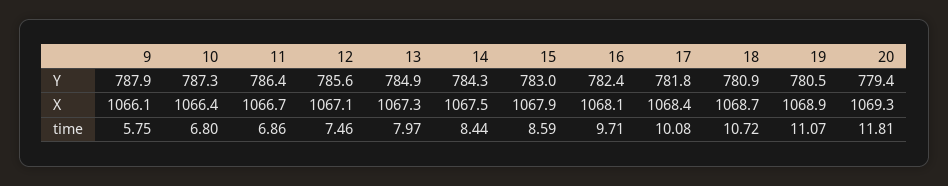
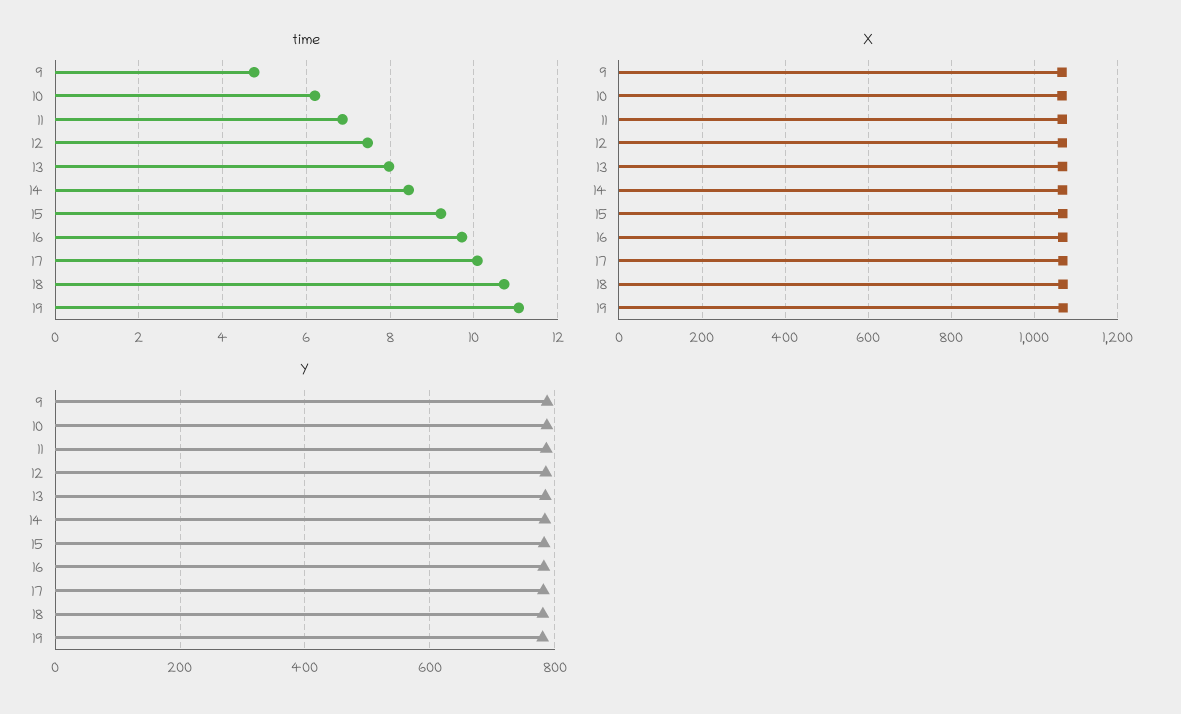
  {
    "Y": {
      "9": 787.9,
      "10": 787.3,
      "11": 786.4,
      "12": 785.6,
      "13": 784.9,
      "14": 784.3,
      "15": 783,
      "16": 782.4,
      "17": 781.8,
      "18": 780.9,
-     "19": 780.5,
+     "19": 780.5
-     "20": 779.4
    },
    "X": {
      "9": 1066.1,
      "10": 1066.4,
      "11": 1066.7,
      "12": 1067.1,
      "13": 1067.3,
      "14": 1067.5,
      "15": 1067.9,
      "16": 1068.1,
      "17": 1068.4,
      "18": 1068.7,
-     "19": 1068.9,
+     "19": 1068.9
-     "20": 1069.3
    },
    "time": {
-     "9": 5.75,
+     "9": 4.8,
-     "10": 6.8,
+     "10": 6.2,
      "11": 6.86,
      "12": 7.46,
      "13": 7.97,
      "14": 8.44,
-     "15": 8.59,
+     "15": 9.2,
      "16": 9.71,
      "17": 10.08,
      "18": 10.72,
-     "19": 11.07,
+     "19": 11.07
-     "20": 11.81
    }
  }

